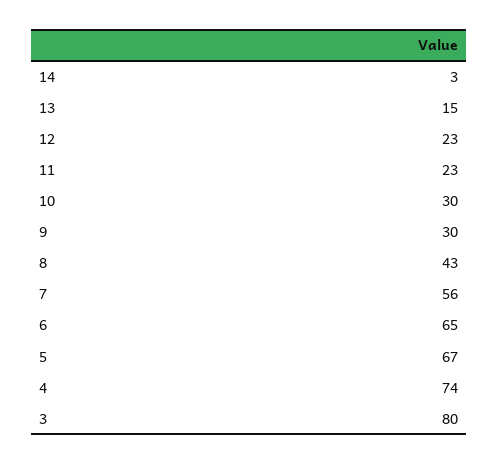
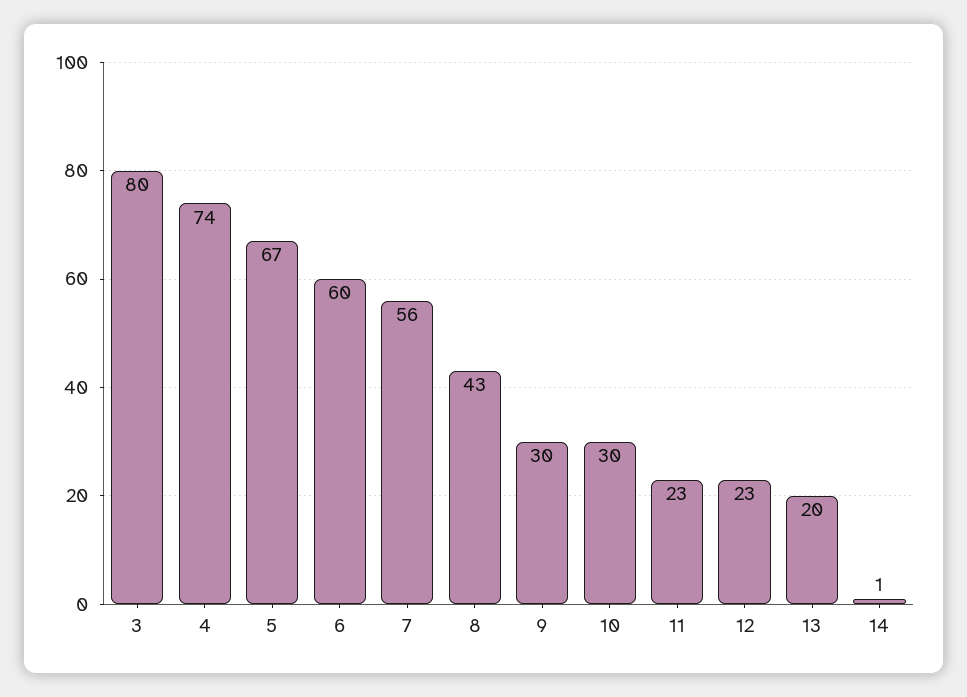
  {
-   "14": 3,
+   "14": 1,
-   "13": 15,
+   "13": 20,
    "12": 23,
    "11": 23,
    "10": 30,
    "9": 30,
    "8": 43,
    "7": 56,
-   "6": 65,
+   "6": 60,
    "5": 67,
    "4": 74,
    "3": 80
  }

